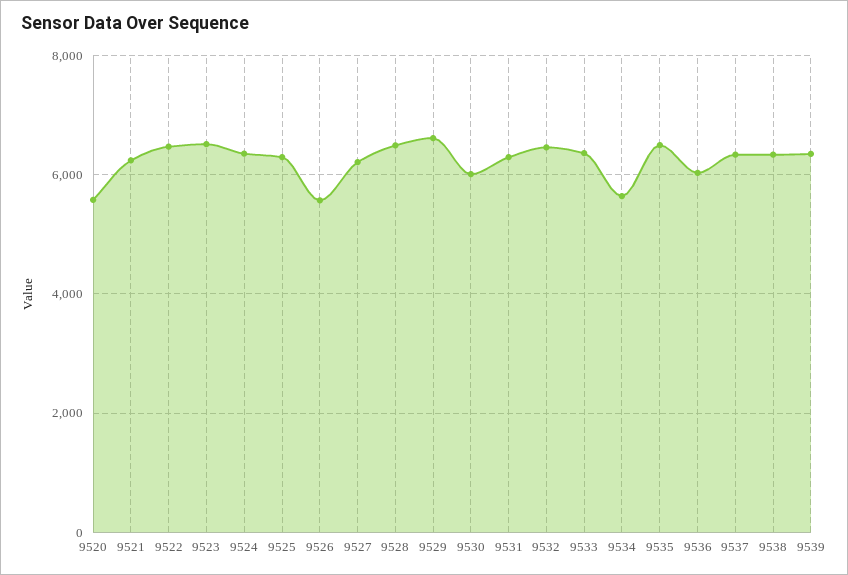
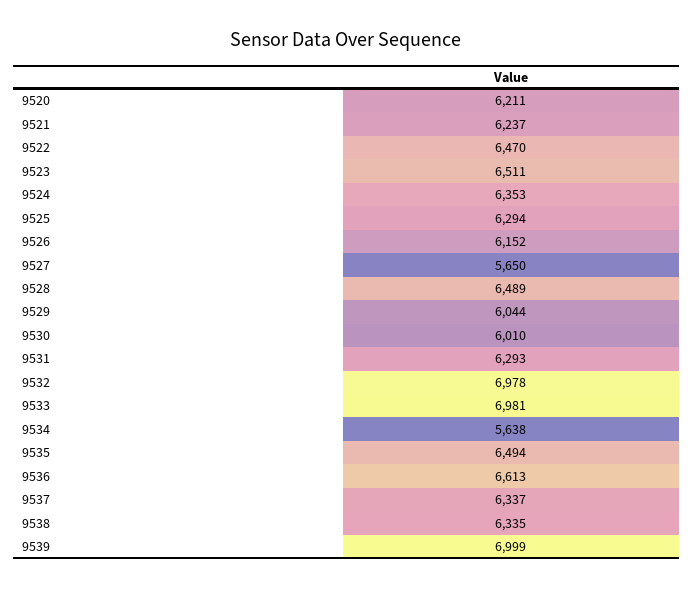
  {
-   "9520": 5600,
+   "9520": 6211,
    "9521": 6237,
    "9522": 6470,
    "9523": 6511,
    "9524": 6353,
    "9525": 6294,
-   "9526": 5600,
+   "9526": 6152,
-   "9527": 6200,
+   "9527": 5650,
    "9528": 6489,
-   "9529": 6600,
+   "9529": 6044,
    "9530": 6010,
    "9531": 6293,
-   "9532": 6400,
+   "9532": 6978,
-   "9533": 6400,
+   "9533": 6981,
    "9534": 5638,
    "9535": 6494,
-   "9536": 6000,
+   "9536": 6613,
    "9537": 6337,
    "9538": 6335,
-   "9539": 6400
+   "9539": 6999
  }

